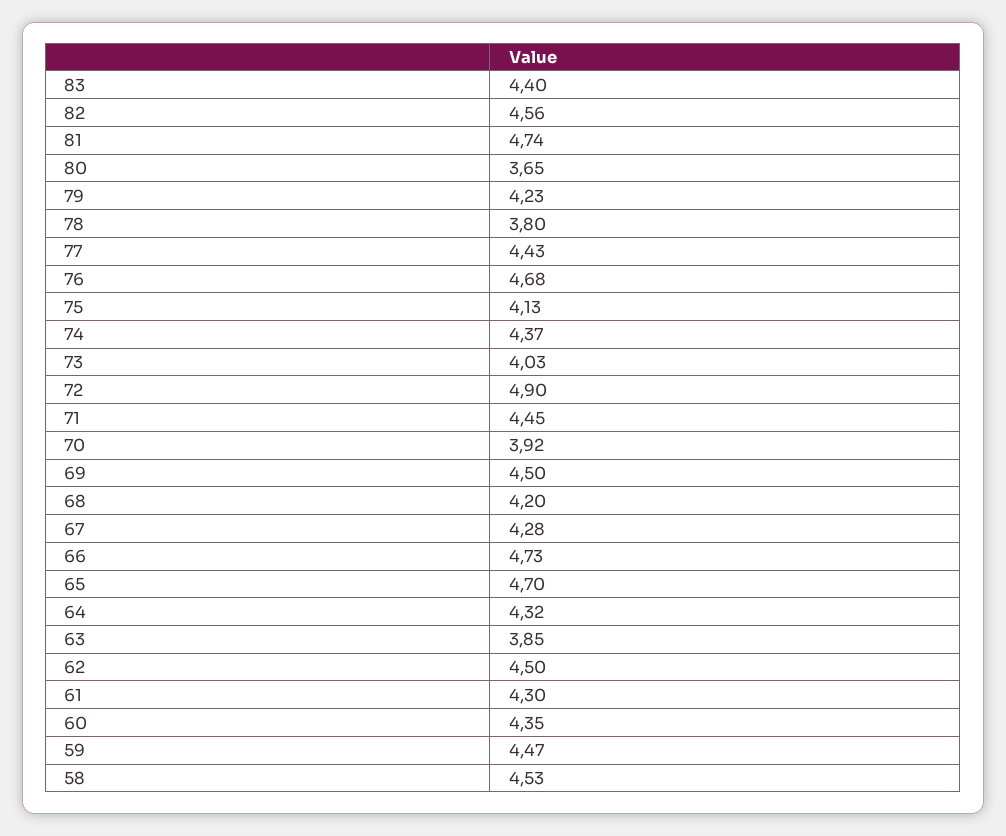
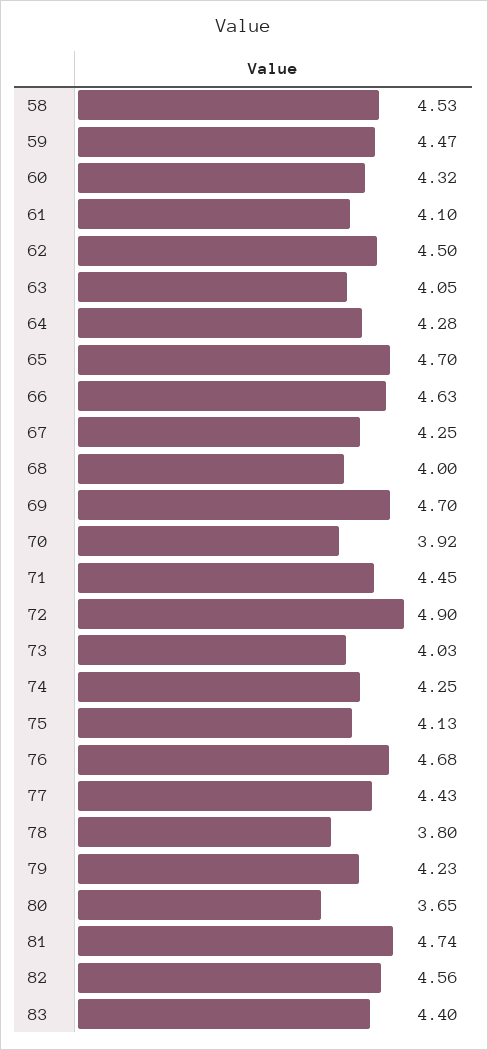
  {
    "83": 4.4,
    "82": 4.56,
    "81": 4.74,
    "80": 3.65,
    "79": 4.23,
    "78": 3.8,
    "77": 4.43,
    "76": 4.68,
    "75": 4.13,
-   "74": 4.37,
+   "74": 4.25,
    "73": 4.03,
    "72": 4.9,
    "71": 4.45,
    "70": 3.92,
-   "69": 4.5,
+   "69": 4.7,
-   "68": 4.2,
+   "68": 4,
-   "67": 4.28,
+   "67": 4.25,
-   "66": 4.73,
+   "66": 4.63,
    "65": 4.7,
-   "64": 4.32,
+   "64": 4.28,
-   "63": 3.85,
+   "63": 4.05,
    "62": 4.5,
-   "61": 4.3,
+   "61": 4.1,
-   "60": 4.35,
+   "60": 4.32,
    "59": 4.47,
    "58": 4.53
  }

